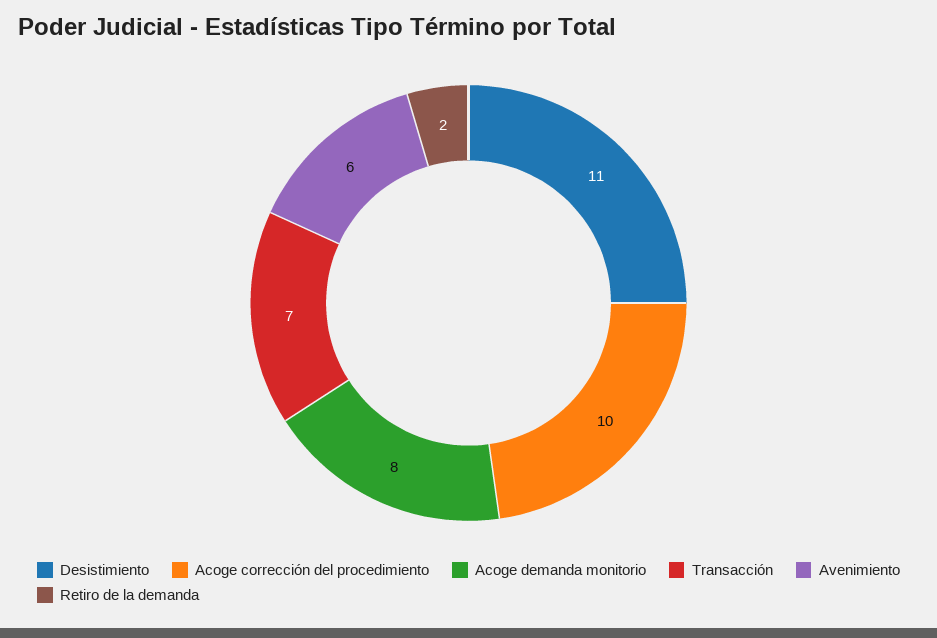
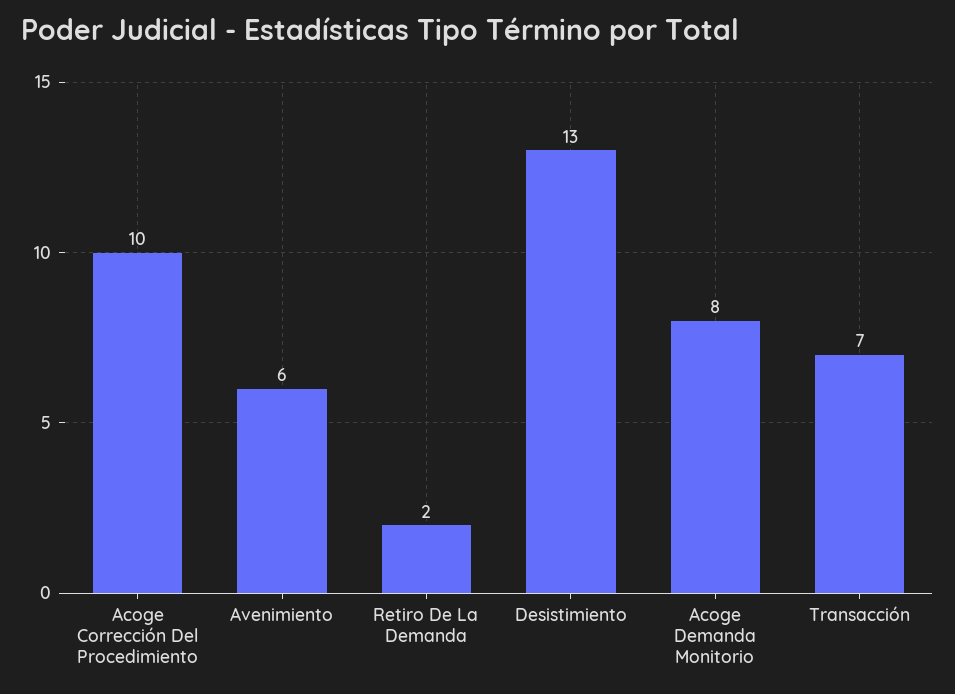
  {
-   "Desistimiento": 11,
+   "Desistimiento": 13,
    "Acoge corrección del procedimiento": 10,
    "Acoge demanda monitorio": 8,
    "Transacción": 7,
    "Avenimiento": 6,
    "Retiro de la demanda": 2
  }

